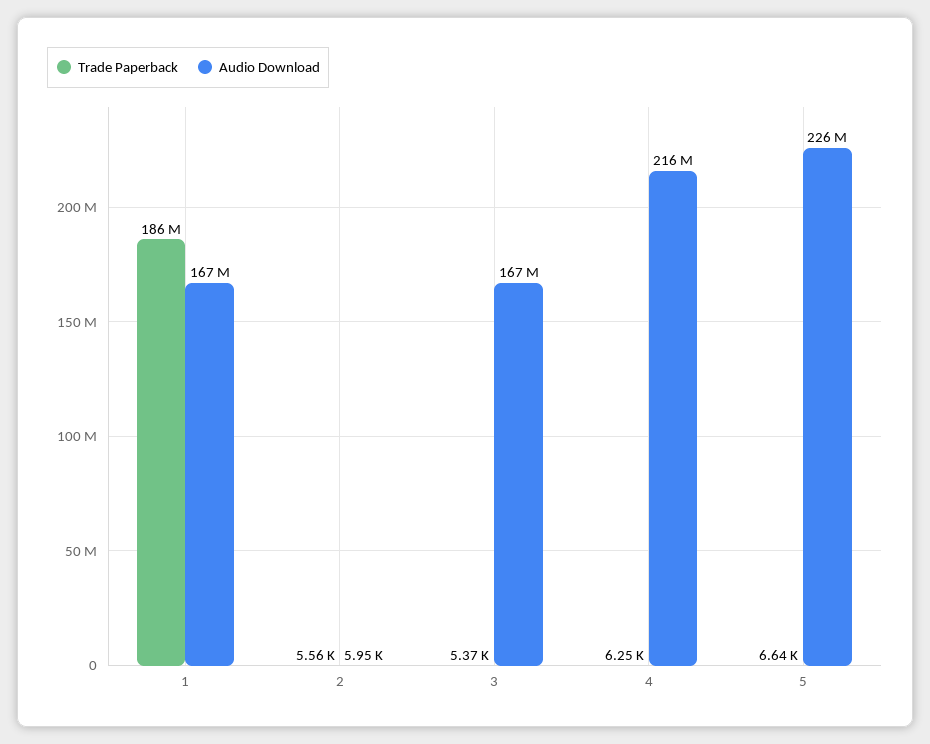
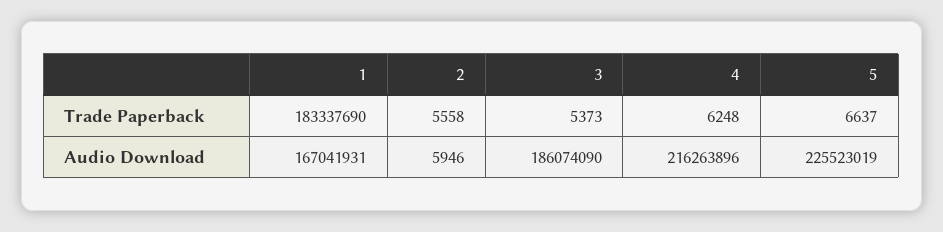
  {
    "Trade Paperback": {
-     "1": 186000000,
+     "1": 183337690,
      "2": 5558,
      "3": 5373,
      "4": 6248,
      "5": 6637
    },
    "Audio Download": {
      "1": 167041931,
      "2": 5946,
-     "3": 167000000,
+     "3": 186074090,
      "4": 216263896,
      "5": 225523019
    }
  }

